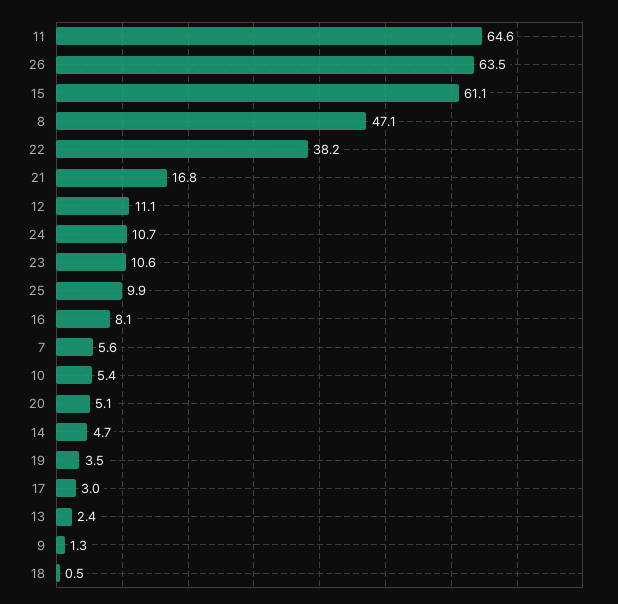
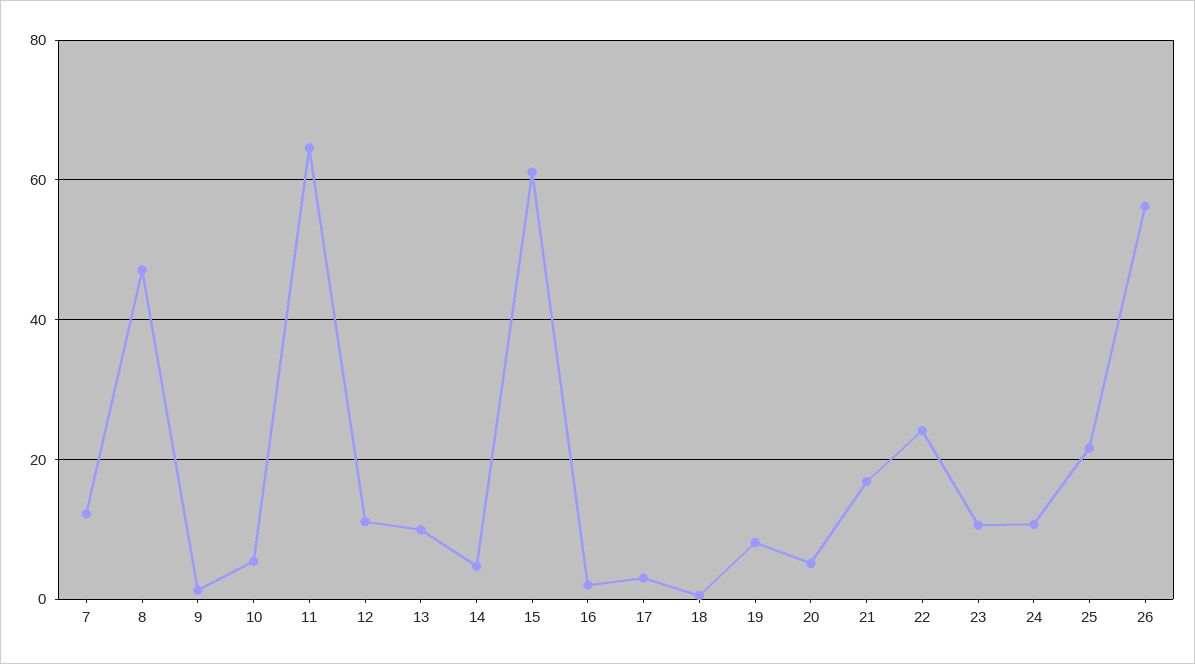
  {
    "11": 64.6,
-   "26": 63.5,
+   "26": 56,
    "15": 61.1,
    "8": 47.1,
-   "22": 38.2,
+   "22": 24,
    "21": 16.8,
    "12": 11.1,
    "24": 10.7,
    "23": 10.6,
-   "25": 9.9,
+   "25": 22,
-   "16": 8.1,
+   "16": 2,
-   "7": 5.6,
+   "7": 12,
    "10": 5.4,
    "20": 5.1,
    "14": 4.7,
-   "19": 3.5,
+   "19": 8,
    "17": 3,
-   "13": 2.4,
+   "13": 10,
    "9": 1.3,
    "18": 0.5
  }

